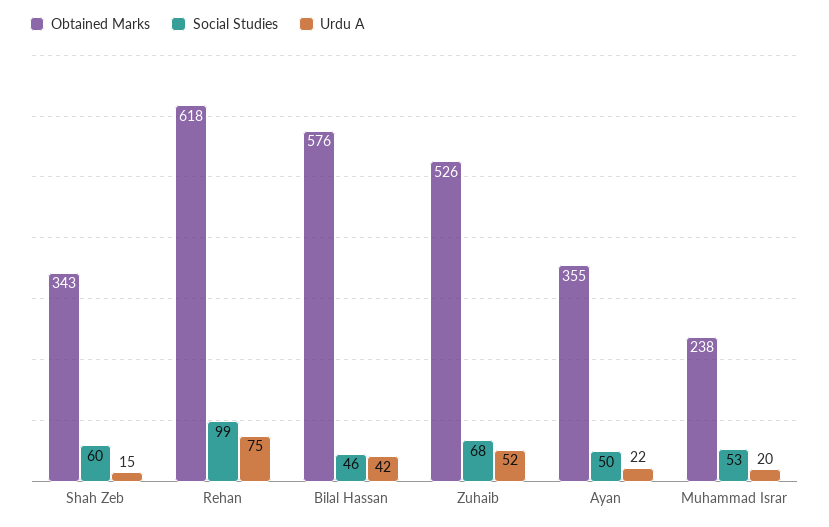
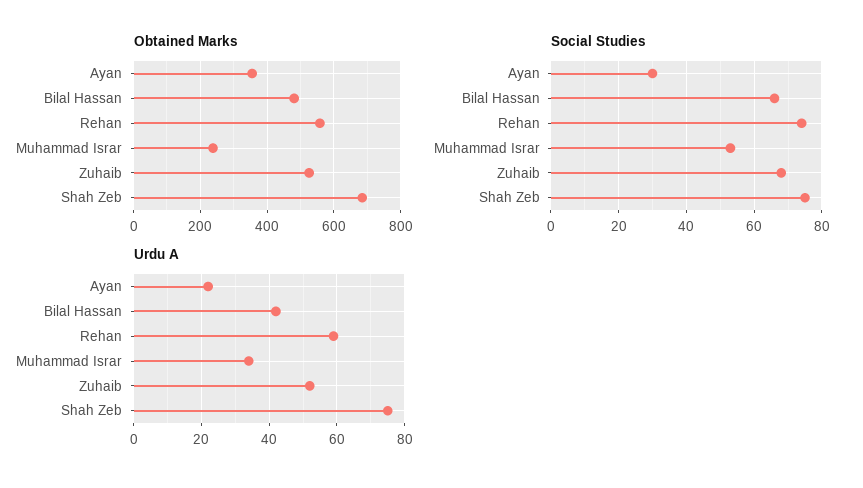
  {
    "Obtained Marks": {
-     "Shah Zeb": 343,
+     "Shah Zeb": 680,
-     "Rehan": 618,
+     "Rehan": 560,
-     "Bilal Hassan": 576,
+     "Bilal Hassan": 480,
      "Zuhaib": 526,
      "Ayan": 355,
      "Muhammad Israr": 238
    },
    "Social Studies": {
-     "Shah Zeb": 60,
+     "Shah Zeb": 75,
-     "Rehan": 99,
+     "Rehan": 75,
-     "Bilal Hassan": 46,
+     "Bilal Hassan": 65,
      "Zuhaib": 68,
-     "Ayan": 50,
+     "Ayan": 30,
      "Muhammad Israr": 53
    },
    "Urdu A": {
-     "Shah Zeb": 15,
+     "Shah Zeb": 75,
-     "Rehan": 75,
+     "Rehan": 60,
      "Bilal Hassan": 42,
      "Zuhaib": 52,
      "Ayan": 22,
-     "Muhammad Israr": 20
+     "Muhammad Israr": 35
    }
  }

